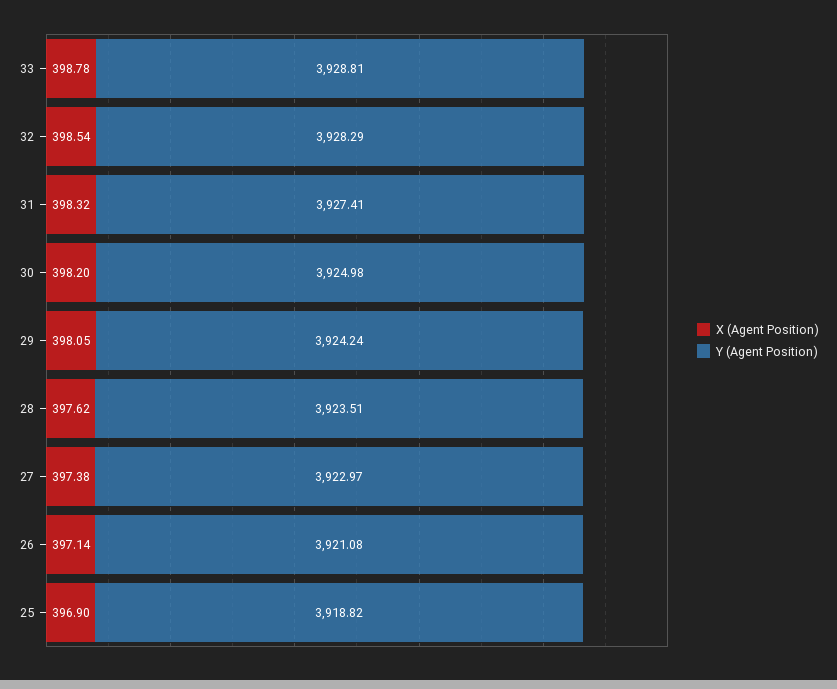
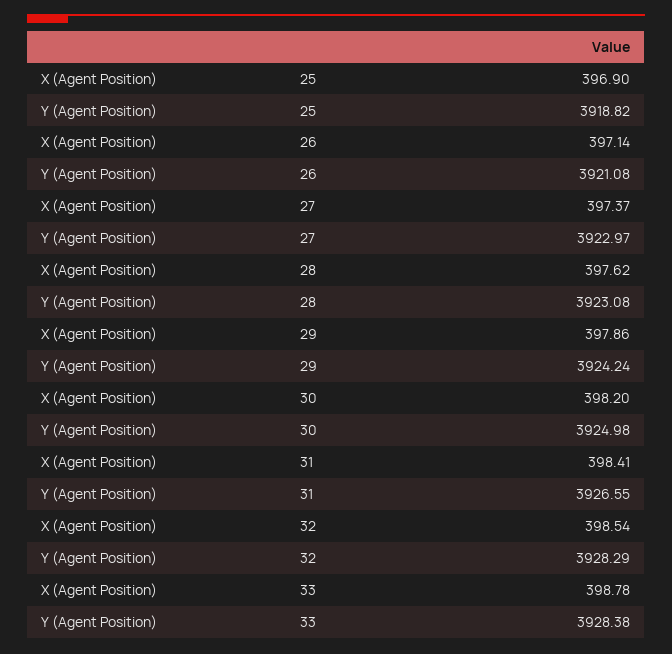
  {
    "X (Agent Position)": {
      "33": 398.78,
      "32": 398.54,
-     "31": 398.32,
+     "31": 398.41,
      "30": 398.2,
-     "29": 398.05,
+     "29": 397.86,
      "28": 397.62,
-     "27": 397.38,
+     "27": 397.37,
      "26": 397.14,
      "25": 396.9
    },
    "Y (Agent Position)": {
-     "33": 3928.81,
+     "33": 3928.38,
      "32": 3928.29,
-     "31": 3927.41,
+     "31": 3926.55,
      "30": 3924.98,
      "29": 3924.24,
-     "28": 3923.51,
+     "28": 3923.08,
      "27": 3922.97,
      "26": 3921.08,
      "25": 3918.82
    }
  }

